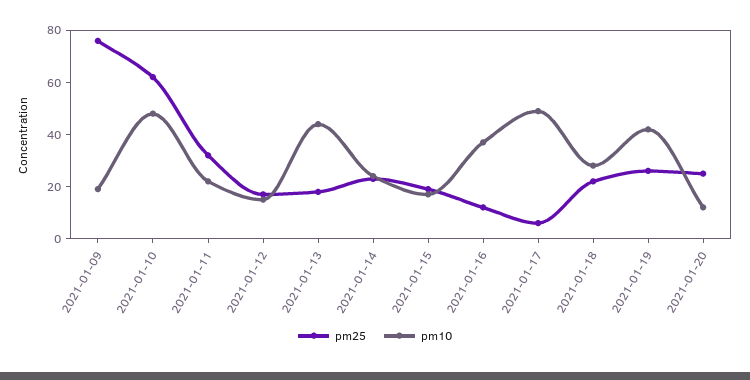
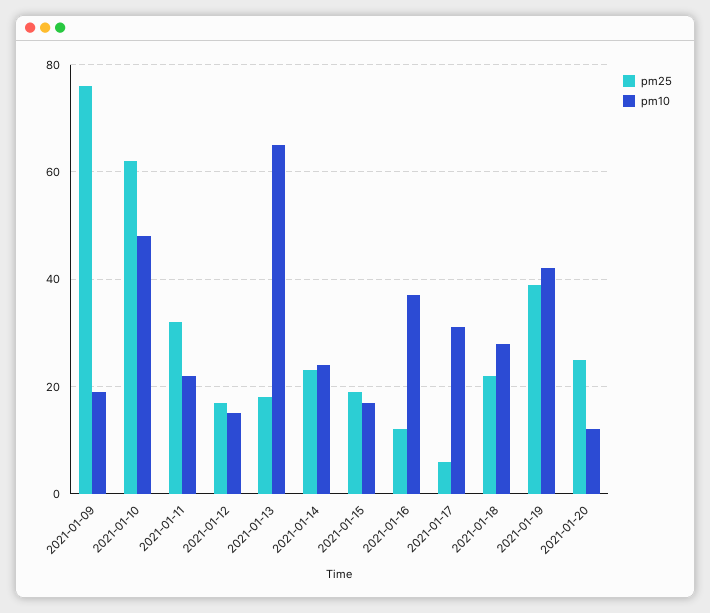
  {
    "pm25": {
      "2021-01-09": 75,
      "2021-01-10": 60,
      "2021-01-11": 30,
      "2021-01-12": 15,
      "2021-01-13": 20,
      "2021-01-14": 25,
      "2021-01-15": 20,
      "2021-01-16": 10,
      "2021-01-17": 5,
      "2021-01-18": 20,
-     "2021-01-19": 25,
+     "2021-01-19": 40,
      "2021-01-20": 25
    },
    "pm10": {
      "2021-01-09": 20,
      "2021-01-10": 50,
      "2021-01-11": 20,
      "2021-01-12": 15,
-     "2021-01-13": 45,
+     "2021-01-13": 65,
      "2021-01-14": 25,
      "2021-01-15": 15,
      "2021-01-16": 35,
-     "2021-01-17": 50,
+     "2021-01-17": 30,
      "2021-01-18": 30,
      "2021-01-19": 40,
      "2021-01-20": 10
    }
  }

